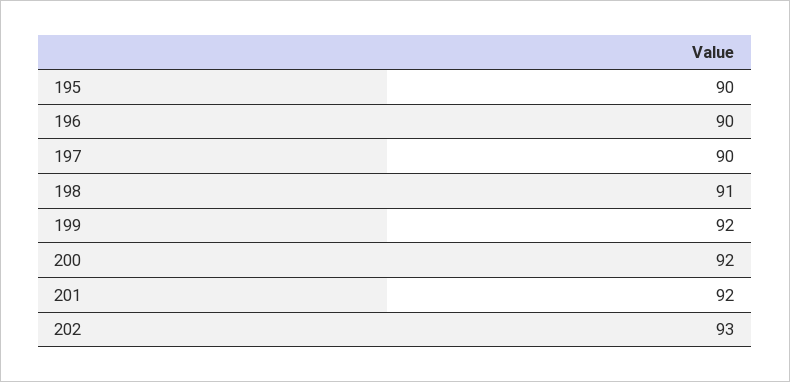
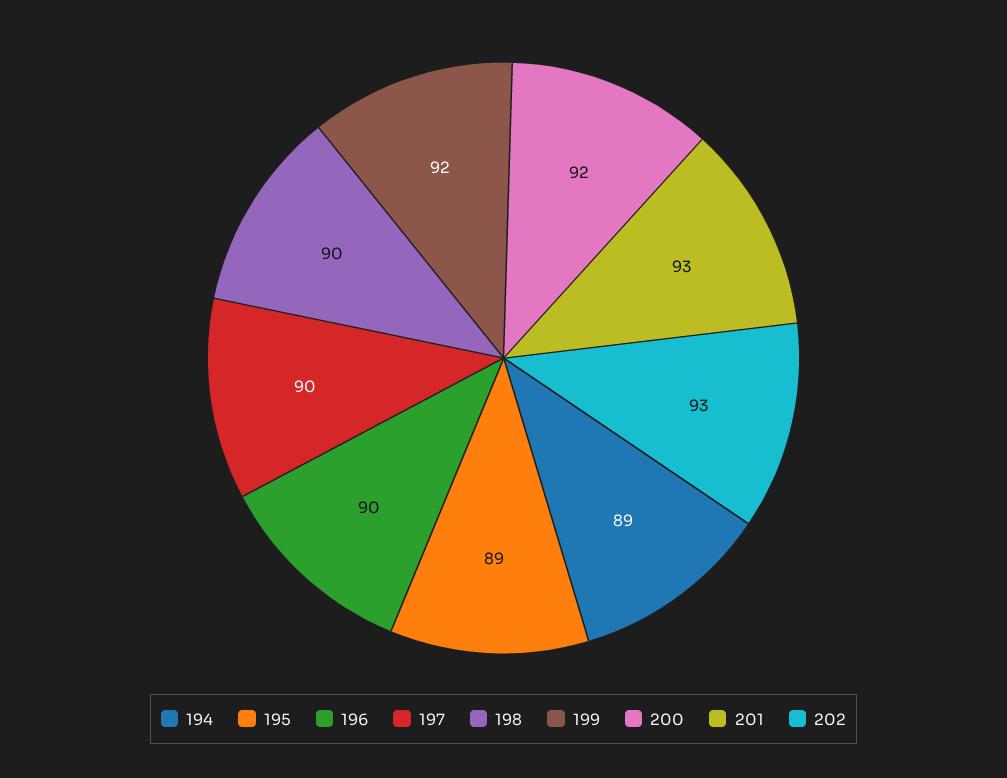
  {
-   "195": 90,
+   "195": 89,
    "196": 90,
    "197": 90,
-   "198": 91,
+   "198": 90,
    "199": 92,
    "200": 92,
-   "201": 92,
+   "201": 93,
-   "202": 93
+   "202": 93,
+   "194": 89
  }

